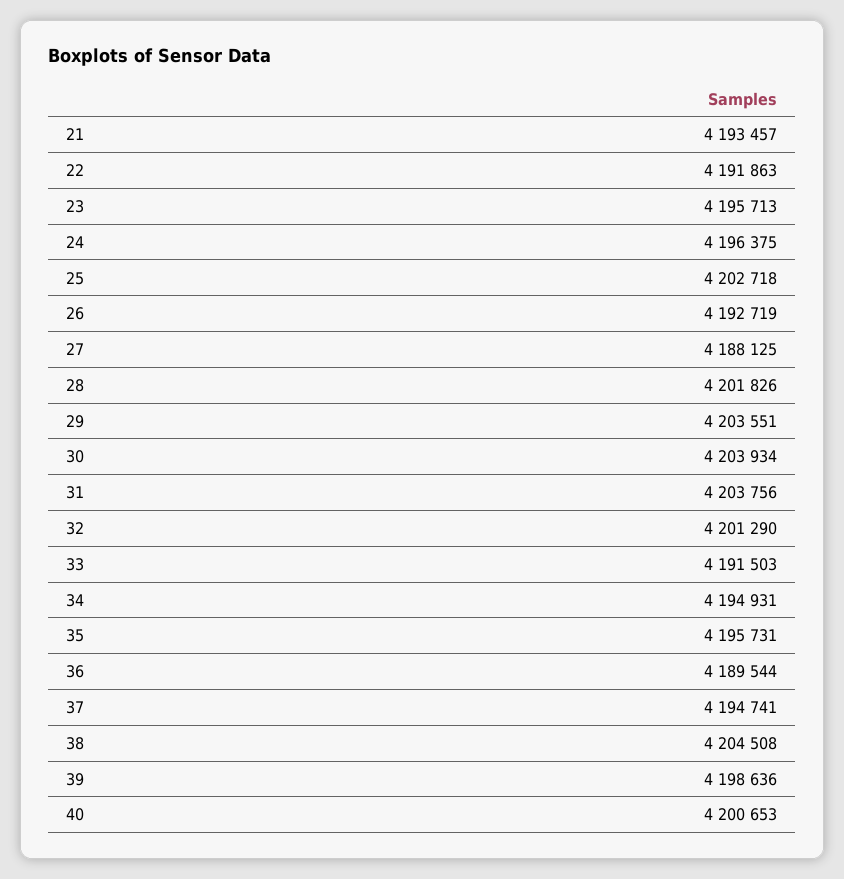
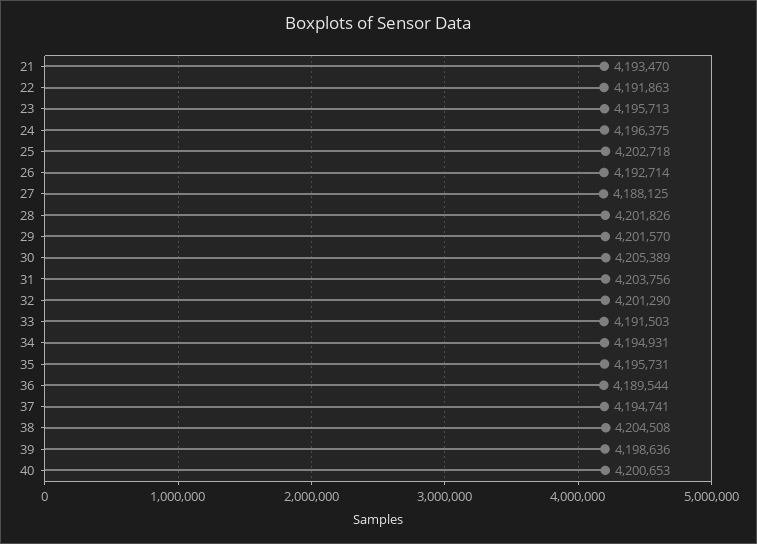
  {
-   "21": 4193457,
+   "21": 4193470,
    "22": 4191863,
    "23": 4195713,
    "24": 4196375,
    "25": 4202718,
-   "26": 4192719,
+   "26": 4192714,
    "27": 4188125,
    "28": 4201826,
-   "29": 4203551,
+   "29": 4201570,
-   "30": 4203934,
+   "30": 4205389,
    "31": 4203756,
    "32": 4201290,
    "33": 4191503,
    "34": 4194931,
    "35": 4195731,
    "36": 4189544,
    "37": 4194741,
    "38": 4204508,
    "39": 4198636,
    "40": 4200653
  }

